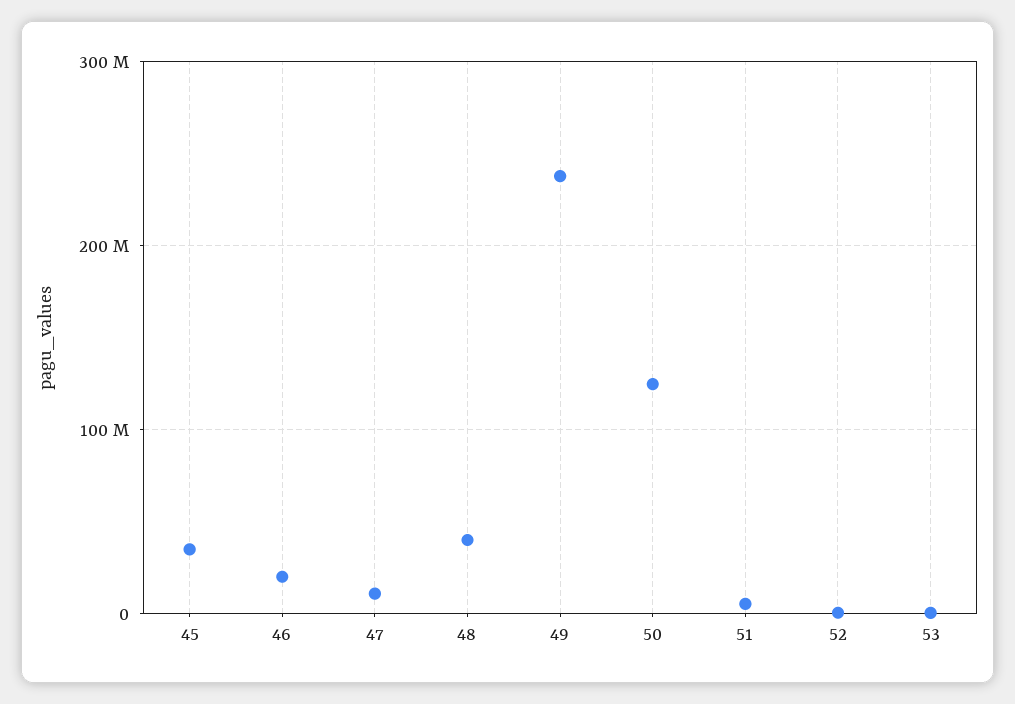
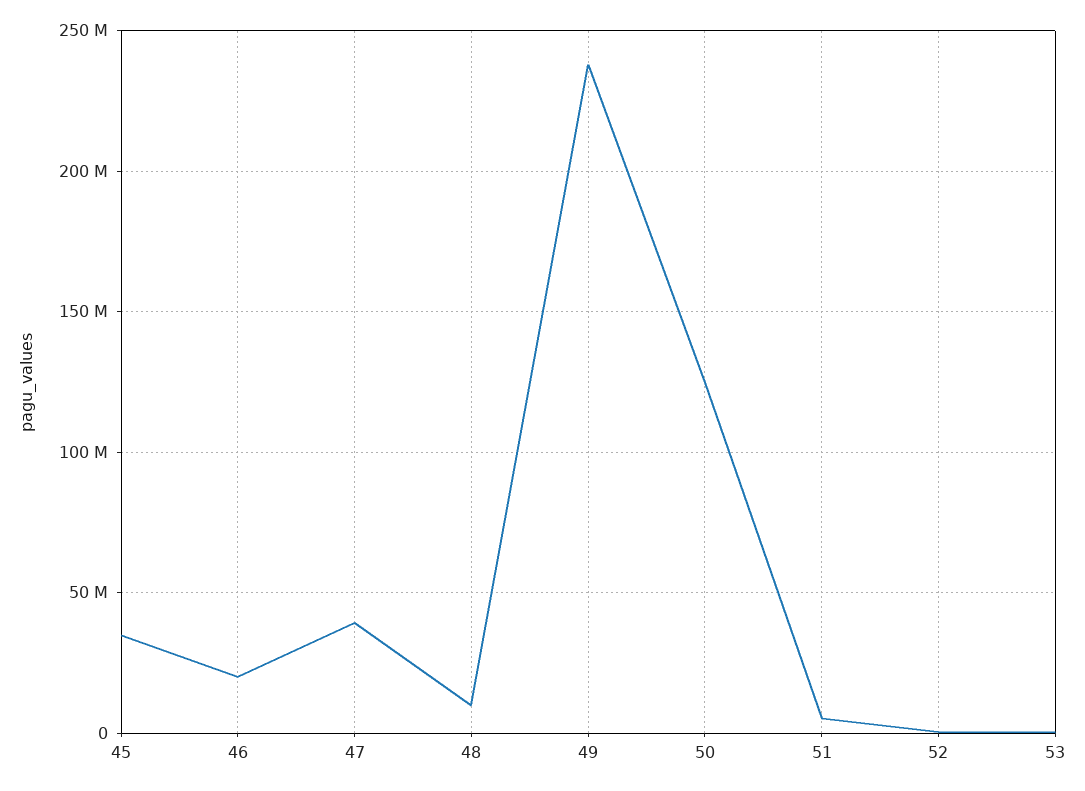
  {
    "45": 35000000,
    "46": 20000000,
-   "47": 10000000,
+   "47": 40000000,
-   "48": 40000000,
+   "48": 10000000,
    "49": 240000000,
    "50": 125000000,
    "51": 5000000,
    "52": 0,
    "53": 0
  }

